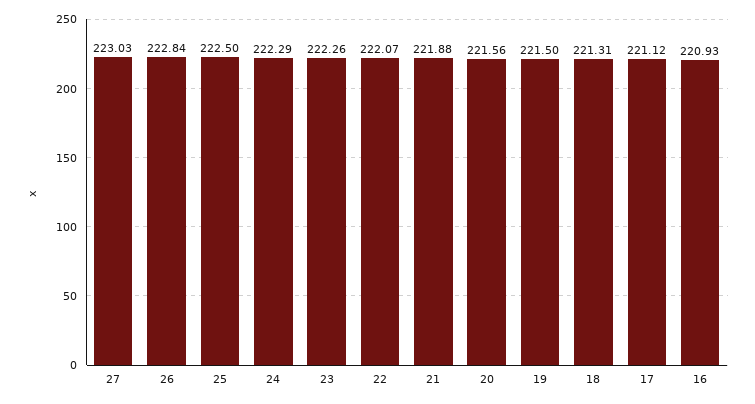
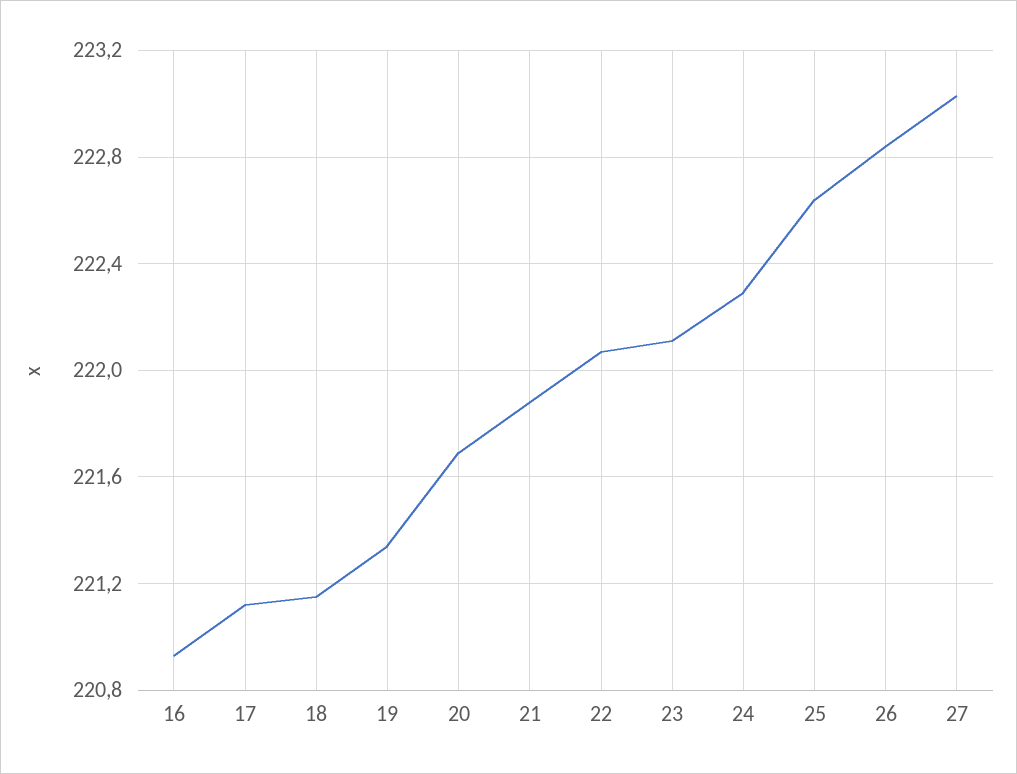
  {
    "27": 223.03,
    "26": 222.84,
-   "25": 222.5,
+   "25": 222.65,
    "24": 222.29,
-   "23": 222.26,
+   "23": 222.1,
    "22": 222.07,
    "21": 221.88,
-   "20": 221.56,
+   "20": 221.7,
-   "19": 221.5,
+   "19": 221.35,
-   "18": 221.31,
+   "18": 221.15,
    "17": 221.12,
    "16": 220.93
  }

